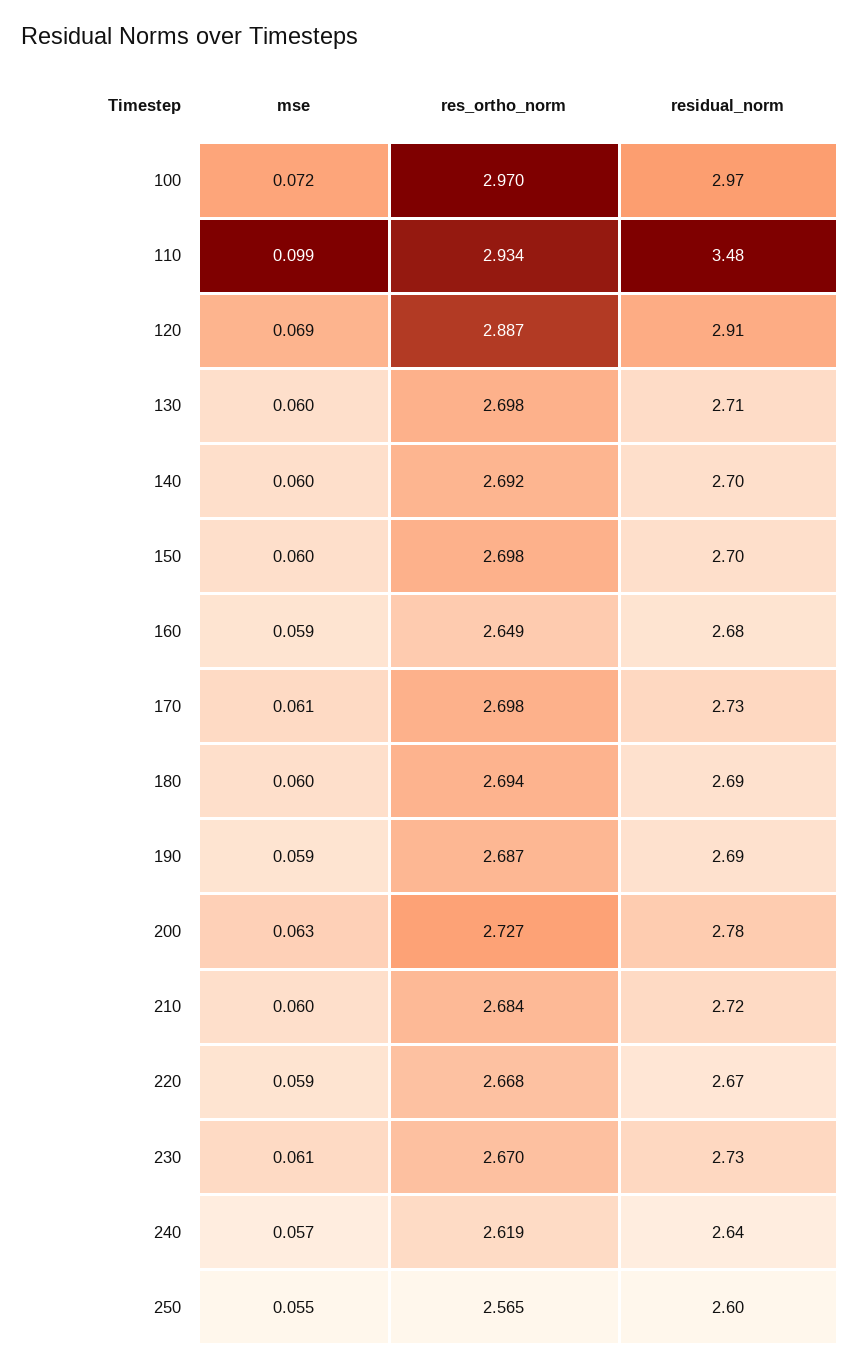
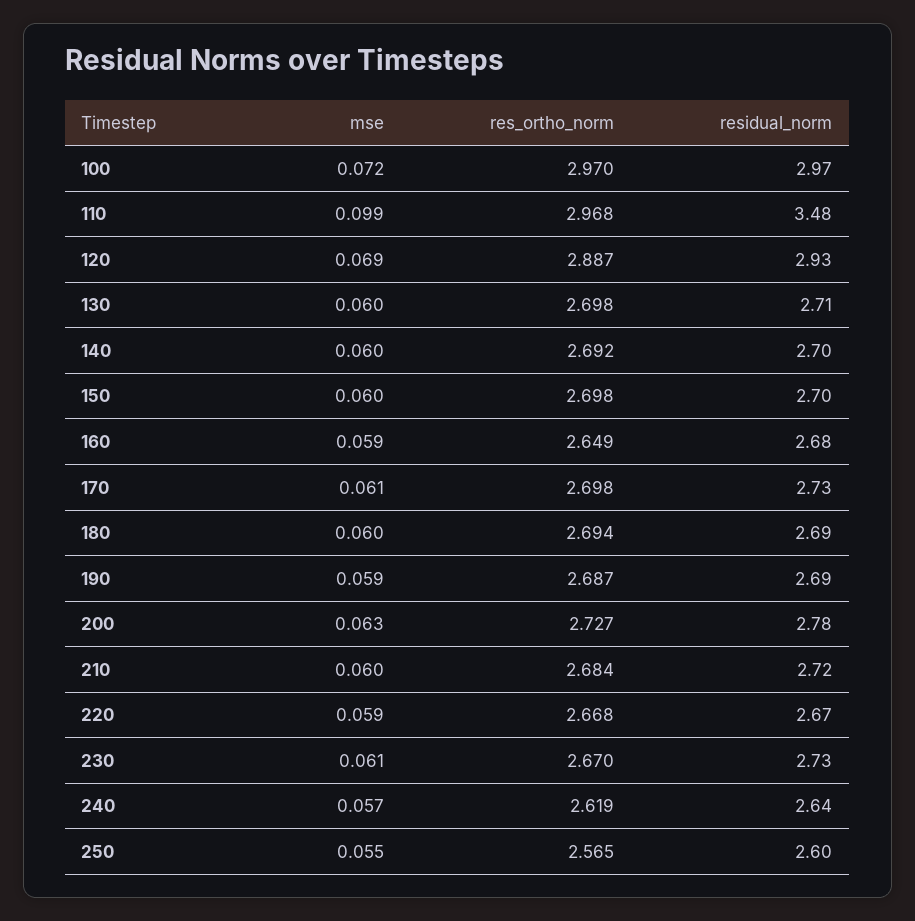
  {
    "mse": {
      "100": 0.072,
      "110": 0.099,
      "120": 0.069,
      "130": 0.06,
      "140": 0.06,
      "150": 0.06,
      "160": 0.059,
      "170": 0.061,
      "180": 0.06,
      "190": 0.059,
      "200": 0.063,
      "210": 0.06,
      "220": 0.059,
      "230": 0.061,
      "240": 0.057,
      "250": 0.055
    },
    "res_ortho_norm": {
      "100": 2.97,
-     "110": 2.934,
+     "110": 2.968,
      "120": 2.887,
      "130": 2.698,
      "140": 2.692,
      "150": 2.698,
      "160": 2.649,
      "170": 2.698,
      "180": 2.694,
      "190": 2.687,
      "200": 2.727,
      "210": 2.684,
      "220": 2.668,
      "230": 2.67,
      "240": 2.619,
      "250": 2.565
    },
    "residual_norm": {
      "100": 2.97,
      "110": 3.48,
-     "120": 2.91,
+     "120": 2.93,
      "130": 2.71,
      "140": 2.7,
      "150": 2.7,
      "160": 2.68,
      "170": 2.73,
      "180": 2.69,
      "190": 2.69,
      "200": 2.78,
      "210": 2.72,
      "220": 2.67,
      "230": 2.73,
      "240": 2.64,
      "250": 2.6
    }
  }

